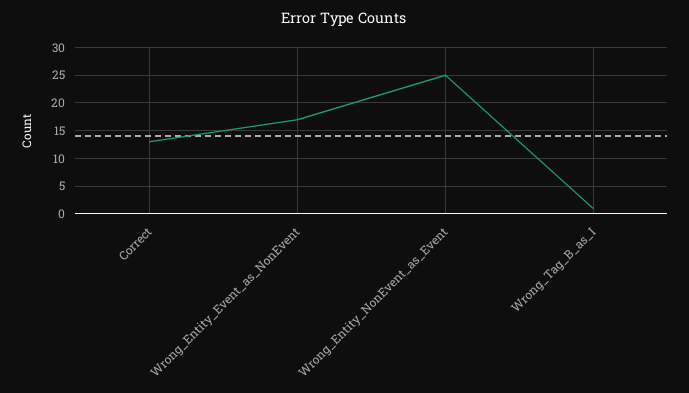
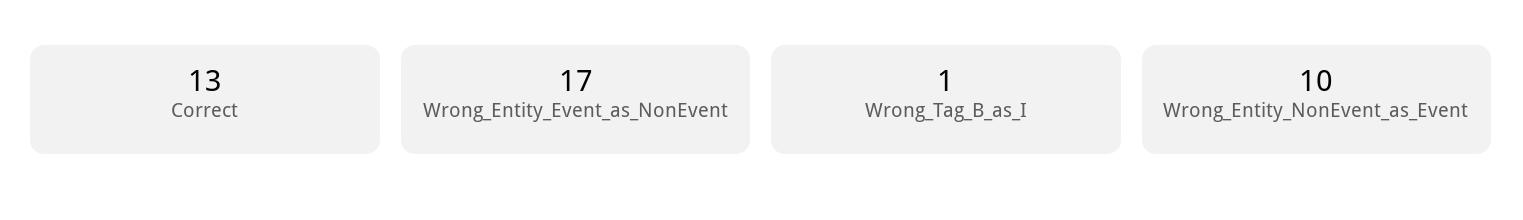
  {
    "Correct": 13,
    "Wrong_Entity_Event_as_NonEvent": 17,
-   "Wrong_Entity_NonEvent_as_Event": 25,
+   "Wrong_Entity_NonEvent_as_Event": 10,
    "Wrong_Tag_B_as_I": 1
  }

